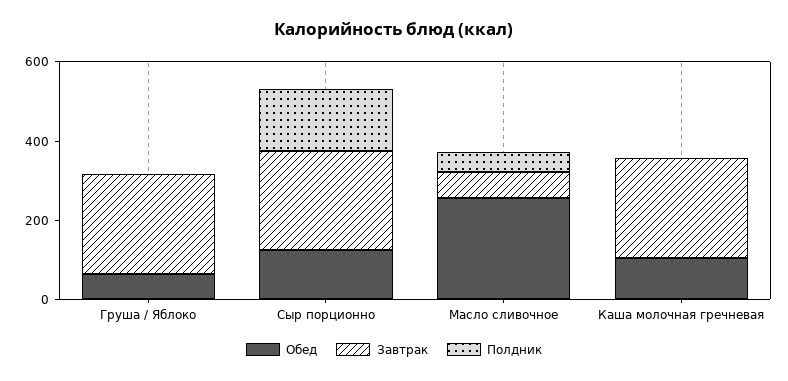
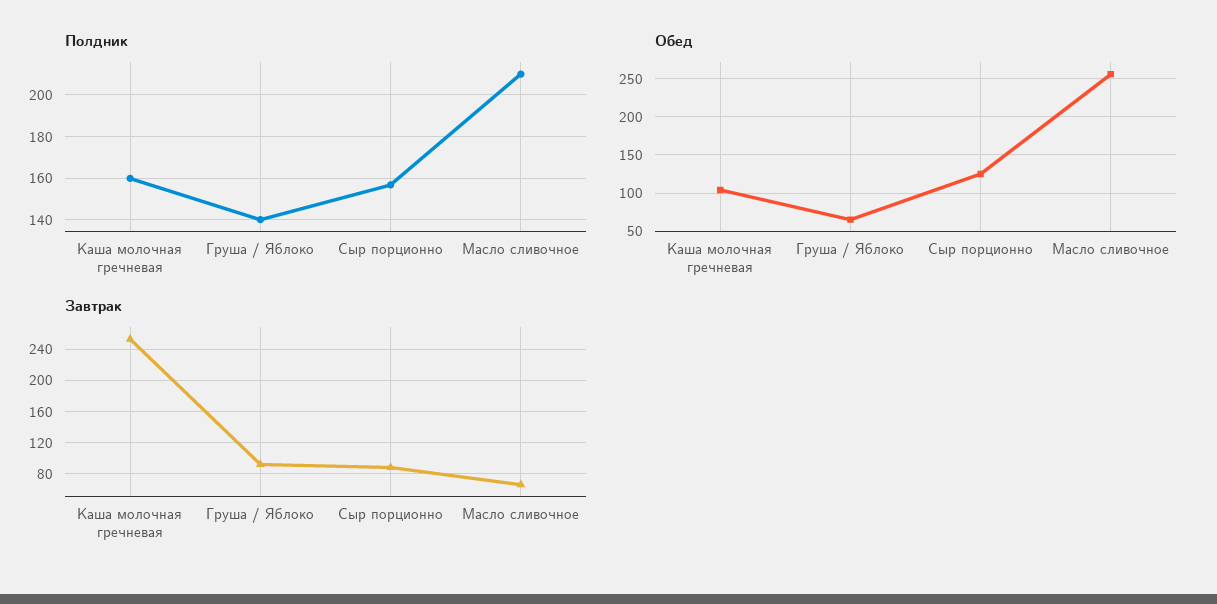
  {
    "Обед": {
      "Груша / Яблоко": 70,
      "Сыр порционно": 130,
      "Масло сливочное": 260,
      "Каша молочная гречневая": 100
    },
    "Завтрак": {
-     "Груша / Яблоко": 250,
+     "Груша / Яблоко": 90,
-     "Сыр порционно": 250,
+     "Сыр порционно": 90,
      "Масло сливочное": 70,
      "Каша молочная гречневая": 250
    },
    "Полдник": {
-     "Груша / Яблоко": 0,
+     "Груша / Яблоко": 140,
      "Сыр порционно": 155,
-     "Масло сливочное": 50,
+     "Масло сливочное": 210,
-     "Каша молочная гречневая": 0
+     "Каша молочная гречневая": 160
    }
  }

